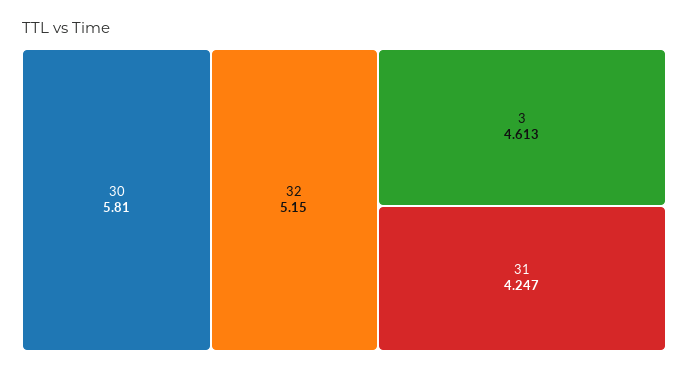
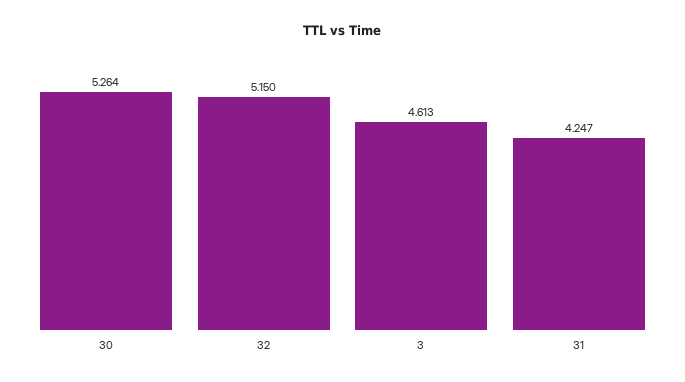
  {
-   "30": 5.81,
+   "30": 5.264,
    "32": 5.15,
    "3": 4.613,
    "31": 4.247
  }

